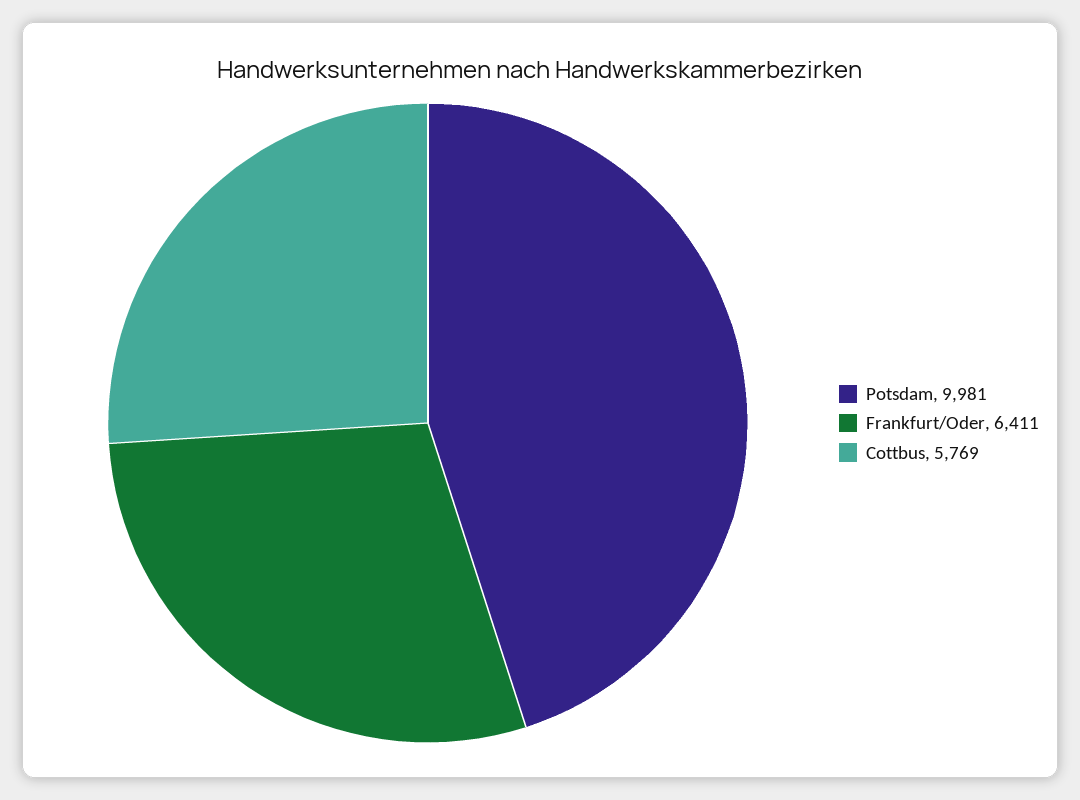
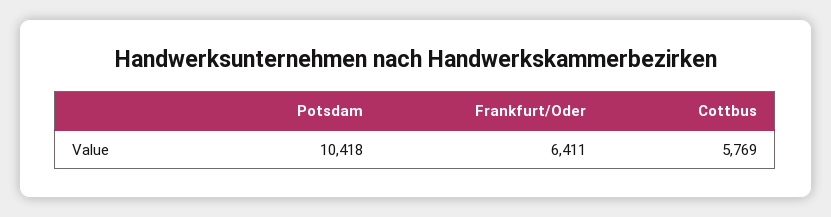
  {
-   "Potsdam": 9981,
+   "Potsdam": 10418,
    "Frankfurt/Oder": 6411,
    "Cottbus": 5769
  }

